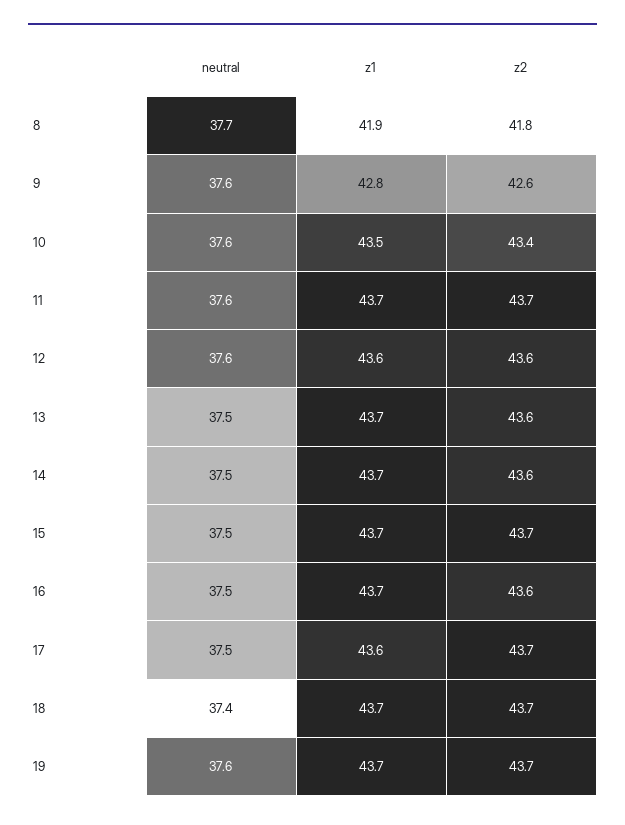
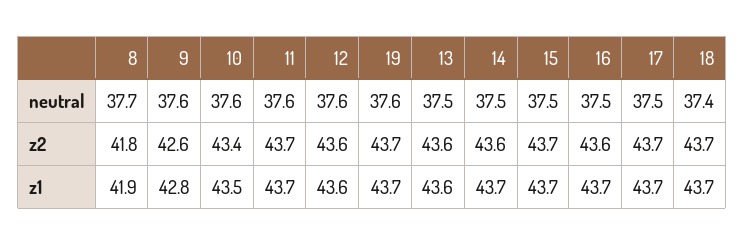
  {
    "neutral": {
      "8": 37.7,
      "9": 37.6,
      "10": 37.6,
      "11": 37.6,
      "12": 37.6,
      "13": 37.5,
      "14": 37.5,
      "15": 37.5,
      "16": 37.5,
      "17": 37.5,
      "18": 37.4,
      "19": 37.6
    },
    "z1": {
      "8": 41.9,
      "9": 42.8,
      "10": 43.5,
      "11": 43.7,
      "12": 43.6,
-     "13": 43.7,
+     "13": 43.6,
      "14": 43.7,
      "15": 43.7,
      "16": 43.7,
-     "17": 43.6,
+     "17": 43.7,
      "18": 43.7,
      "19": 43.7
    },
    "z2": {
      "8": 41.8,
      "9": 42.6,
      "10": 43.4,
      "11": 43.7,
      "12": 43.6,
      "13": 43.6,
      "14": 43.6,
      "15": 43.7,
      "16": 43.6,
      "17": 43.7,
      "18": 43.7,
      "19": 43.7
    }
  }

